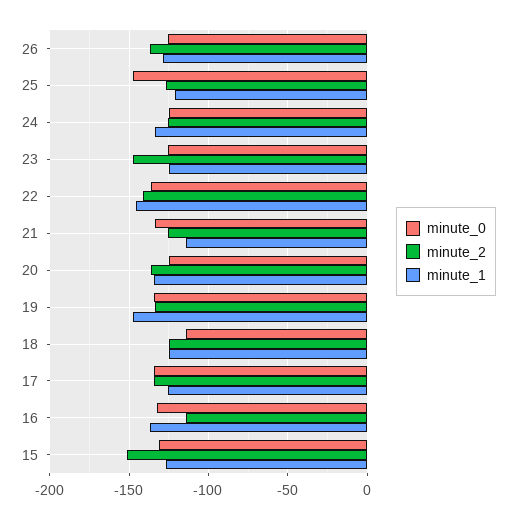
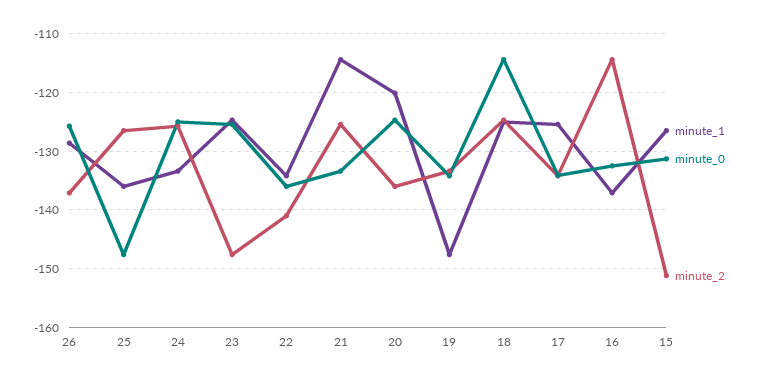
  {
    "minute_0": {
      "26": -126,
      "25": -148,
      "24": -126,
      "23": -126,
      "22": -136,
      "21": -134,
      "20": -124,
      "19": -134,
      "18": -114,
      "17": -134,
      "16": -132,
      "15": -132
    },
    "minute_2": {
      "26": -138,
      "25": -126,
      "24": -126,
      "23": -148,
      "22": -142,
      "21": -126,
      "20": -136,
      "19": -134,
      "18": -124,
      "17": -134,
      "16": -114,
      "15": -152
    },
    "minute_1": {
      "26": -128,
-     "25": -120,
+     "25": -136,
      "24": -134,
      "23": -124,
-     "22": -145,
+     "22": -134,
      "21": -114,
-     "20": -135,
+     "20": -120,
      "19": -148,
      "18": -126,
      "17": -126,
      "16": -138,
      "15": -126
    }
  }

